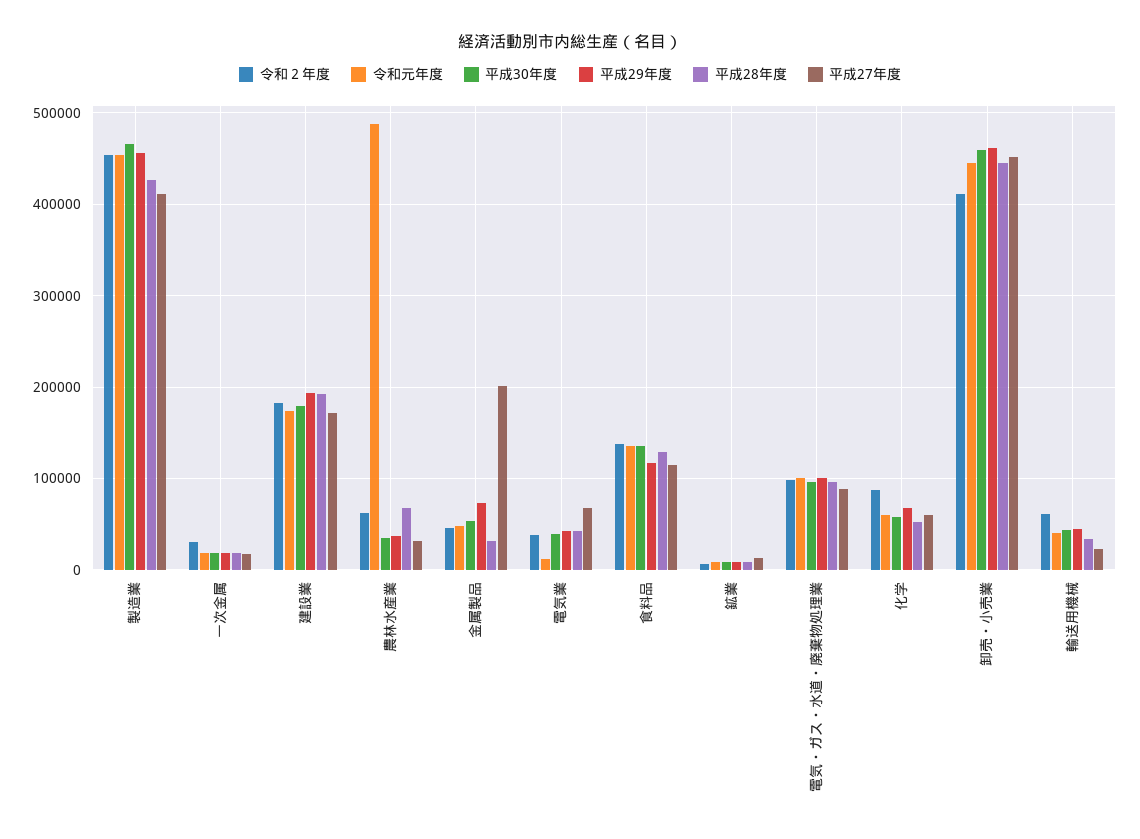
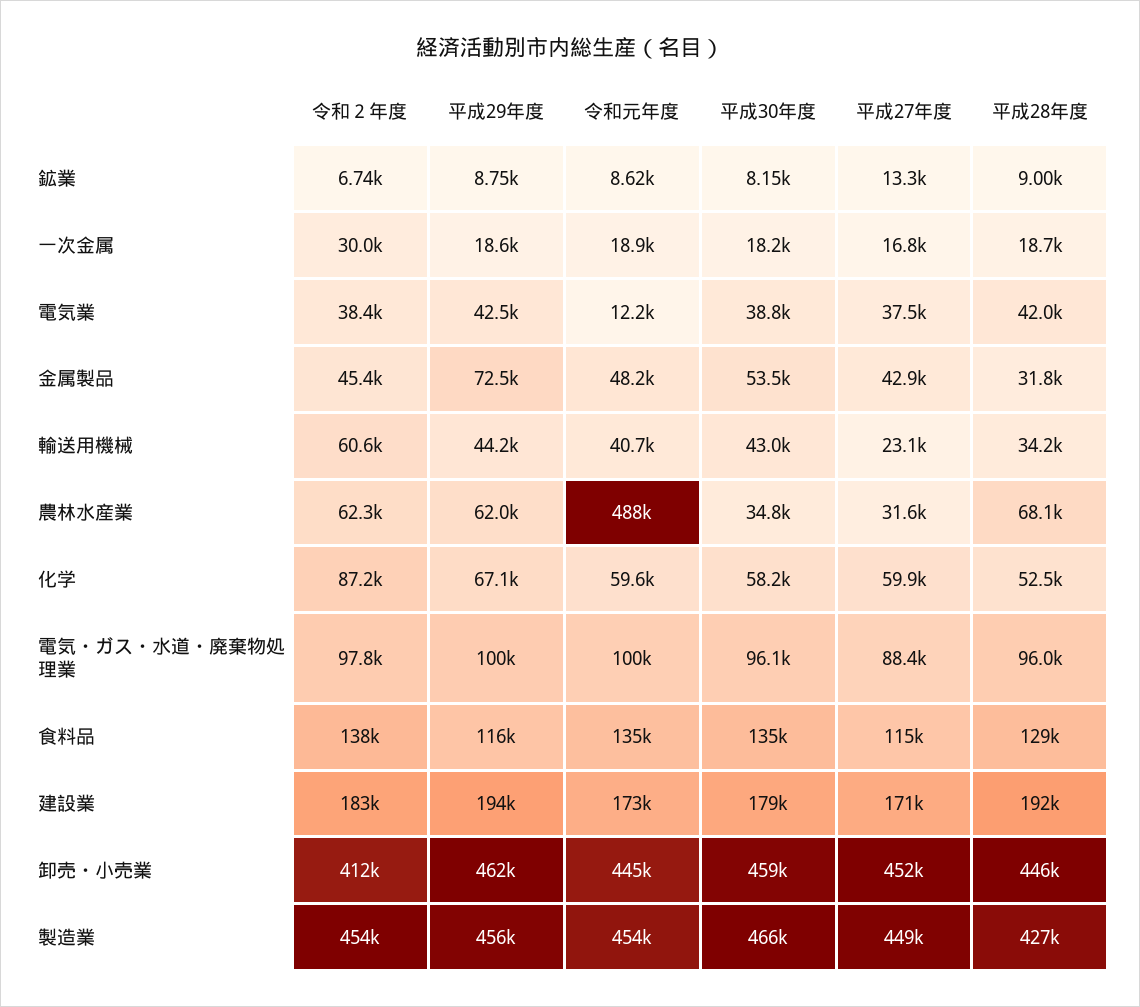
  {
    "令和２年度": {
      "製造業": 454000,
      "一次金属": 30000,
      "建設業": 183000,
      "農林水産業": 62300,
      "金属製品": 45400,
      "電気業": 38400,
      "食料品": 138000,
      "鉱業": 6740,
      "電気・ガス・水道・廃棄物処理業": 97800,
      "化学": 87200,
      "卸売・小売業": 412000,
      "輸送用機械": 60600
    },
    "令和元年度": {
      "製造業": 454000,
      "一次金属": 18900,
      "建設業": 173000,
      "農林水産業": 488000,
      "金属製品": 48200,
      "電気業": 12200,
      "食料品": 135000,
      "鉱業": 8620,
      "電気・ガス・水道・廃棄物処理業": 100000,
      "化学": 59600,
      "卸売・小売業": 445000,
      "輸送用機械": 40700
    },
    "平成30年度": {
      "製造業": 466000,
      "一次金属": 18200,
      "建設業": 179000,
      "農林水産業": 34800,
      "金属製品": 53500,
      "電気業": 38800,
      "食料品": 135000,
      "鉱業": 8150,
      "電気・ガス・水道・廃棄物処理業": 96100,
      "化学": 58200,
      "卸売・小売業": 459000,
      "輸送用機械": 43000
    },
    "平成29年度": {
      "製造業": 456000,
      "一次金属": 18600,
      "建設業": 194000,
-     "農林水産業": 40000,
+     "農林水産業": 62000,
      "金属製品": 72500,
      "電気業": 42500,
      "食料品": 116000,
      "鉱業": 8750,
      "電気・ガス・水道・廃棄物処理業": 100000,
      "化学": 67100,
      "卸売・小売業": 462000,
      "輸送用機械": 44200
    },
    "平成28年度": {
      "製造業": 427000,
      "一次金属": 18700,
      "建設業": 192000,
      "農林水産業": 68100,
      "金属製品": 31800,
      "電気業": 42000,
      "食料品": 129000,
      "鉱業": 9000,
      "電気・ガス・水道・廃棄物処理業": 96000,
      "化学": 52500,
      "卸売・小売業": 446000,
      "輸送用機械": 34200
    },
    "平成27年度": {
-     "製造業": 410000,
+     "製造業": 449000,
      "一次金属": 16800,
      "建設業": 171000,
      "農林水産業": 31600,
-     "金属製品": 200000,
+     "金属製品": 42900,
-     "電気業": 70000,
+     "電気業": 37500,
      "食料品": 115000,
      "鉱業": 13300,
      "電気・ガス・水道・廃棄物処理業": 88400,
      "化学": 59900,
      "卸売・小売業": 452000,
      "輸送用機械": 23100
    }
  }

